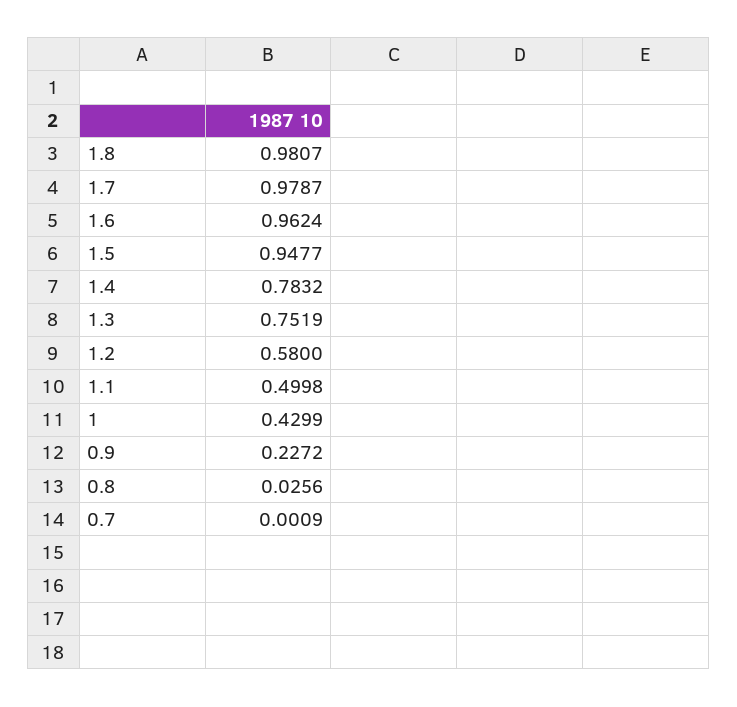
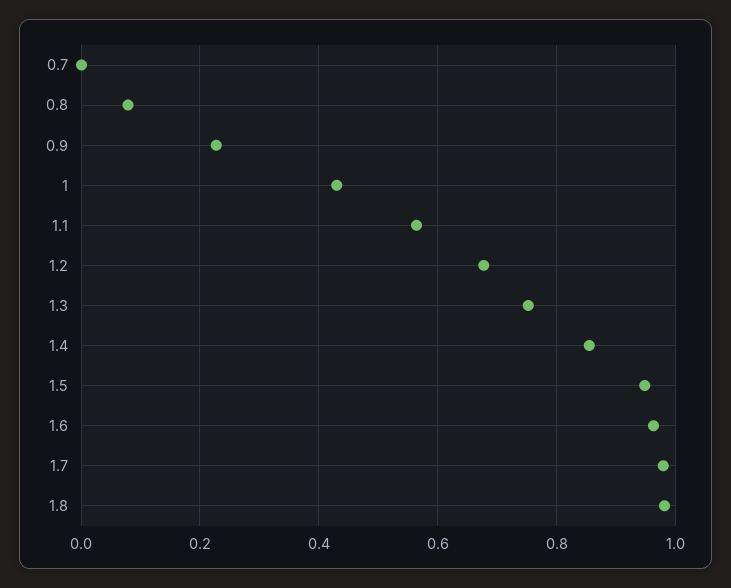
  {
    "1.8": 0.9807,
    "1.7": 0.9787,
    "1.6": 0.9624,
    "1.5": 0.9477,
-   "1.4": 0.7832,
+   "1.4": 0.86,
    "1.3": 0.7519,
-   "1.2": 0.58,
+   "1.2": 0.68,
-   "1.1": 0.4998,
+   "1.1": 0.56,
    "1": 0.4299,
    "0.9": 0.2272,
-   "0.8": 0.0256,
+   "0.8": 0.08,
    "0.7": 0.0009
  }

